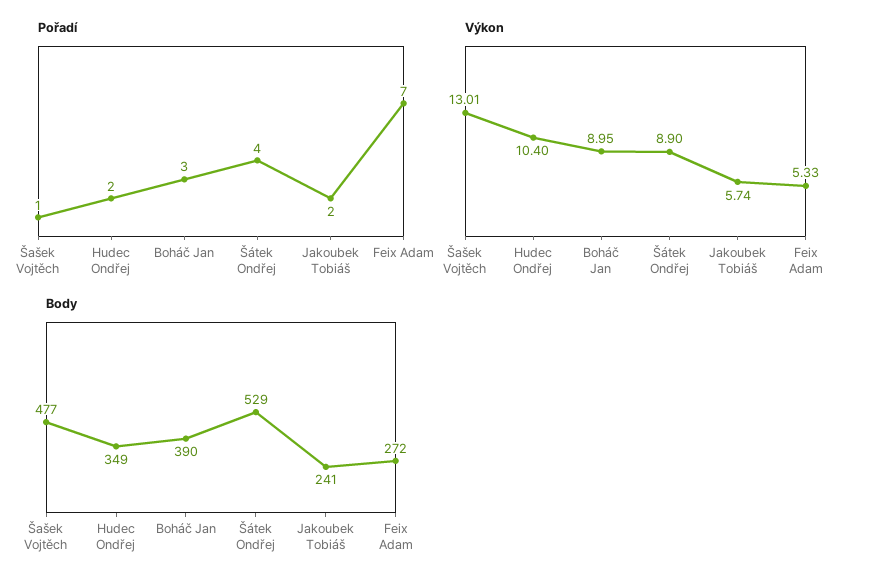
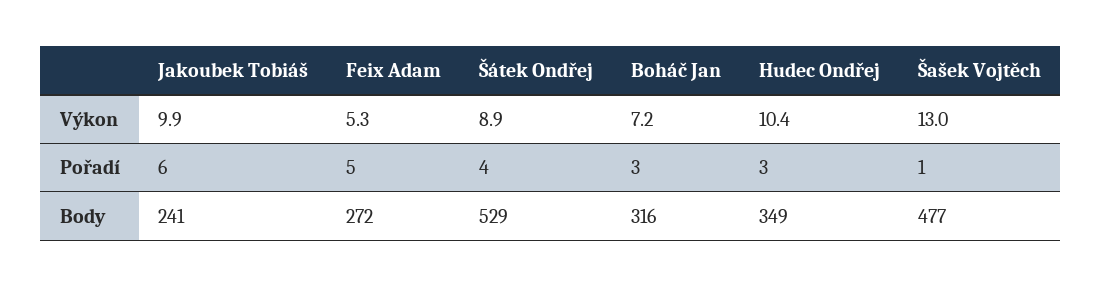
  {
    "Pořadí": {
      "Šašek Vojtěch": 1,
-     "Hudec Ondřej": 2,
+     "Hudec Ondřej": 3,
      "Boháč Jan": 3,
      "Šátek Ondřej": 4,
-     "Jakoubek Tobiáš": 2,
+     "Jakoubek Tobiáš": 6,
-     "Feix Adam": 7
+     "Feix Adam": 5
    },
    "Výkon": {
      "Šašek Vojtěch": 13.01,
      "Hudec Ondřej": 10.4,
-     "Boháč Jan": 8.95,
+     "Boháč Jan": 7.2,
      "Šátek Ondřej": 8.9,
-     "Jakoubek Tobiáš": 5.74,
+     "Jakoubek Tobiáš": 9.9,
      "Feix Adam": 5.33
    },
    "Body": {
      "Šašek Vojtěch": 477,
      "Hudec Ondřej": 349,
-     "Boháč Jan": 390,
+     "Boháč Jan": 316,
      "Šátek Ondřej": 529,
      "Jakoubek Tobiáš": 241,
      "Feix Adam": 272
    }
  }

